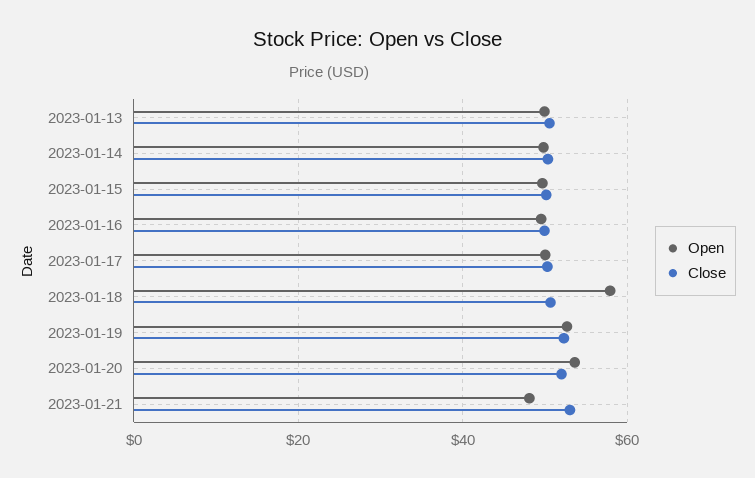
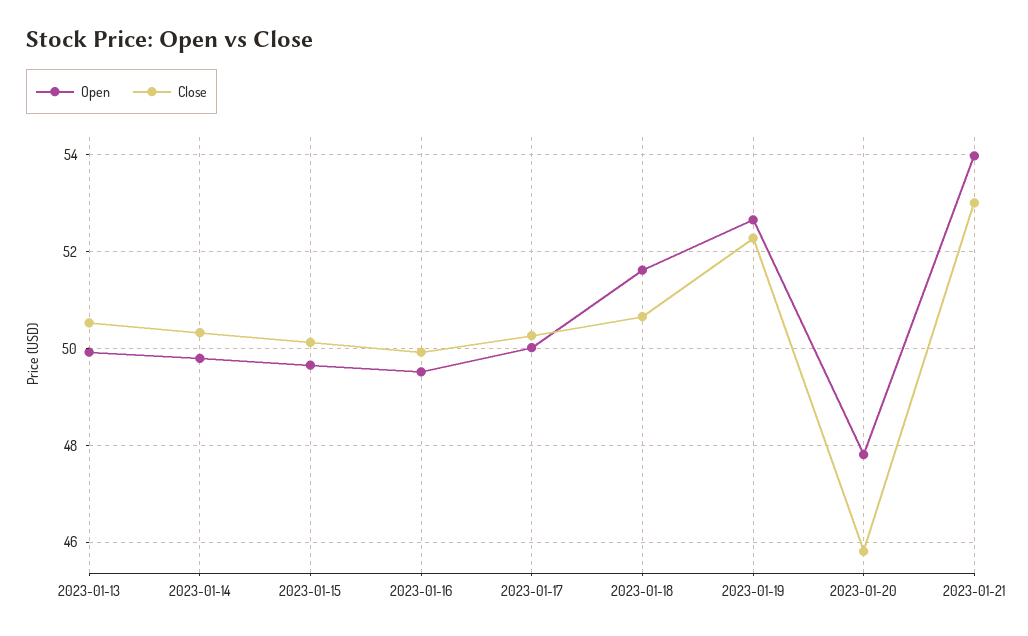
  {
    "Open": {
      "2023-01-13": 50,
      "2023-01-14": 49.8,
      "2023-01-15": 49.6,
      "2023-01-16": 49.6,
      "2023-01-17": 50,
-     "2023-01-18": 58,
+     "2023-01-18": 51.6,
      "2023-01-19": 52.6,
-     "2023-01-20": 54,
+     "2023-01-20": 47.8,
-     "2023-01-21": 48
+     "2023-01-21": 54
    },
    "Close": {
      "2023-01-13": 50.6,
      "2023-01-14": 50.4,
      "2023-01-15": 50.2,
      "2023-01-16": 50,
      "2023-01-17": 50.2,
      "2023-01-18": 50.6,
      "2023-01-19": 52.2,
-     "2023-01-20": 52,
+     "2023-01-20": 45.8,
      "2023-01-21": 53
    }
  }

